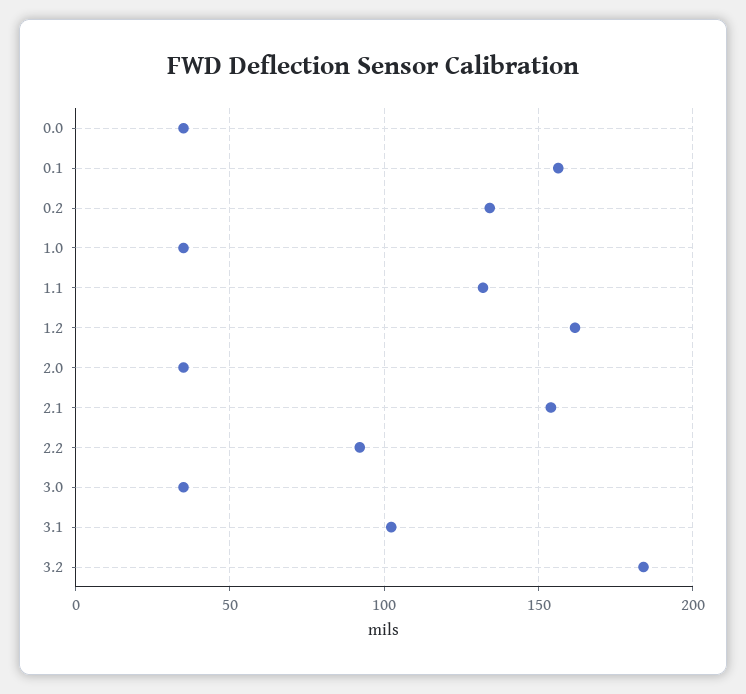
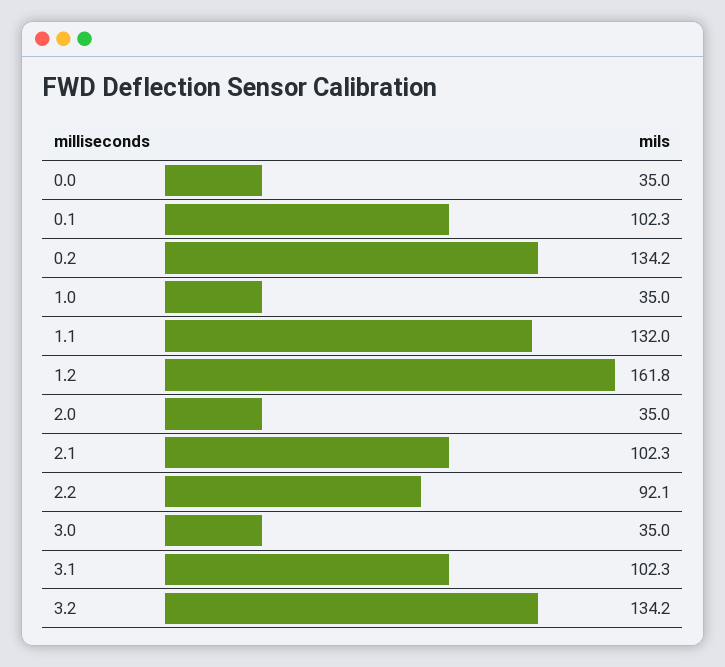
  {
    "0.0": 35,
-   "0.1": 155,
+   "0.1": 102.3,
    "0.2": 134.2,
    "1.0": 35,
    "1.1": 132,
    "1.2": 161.8,
    "2.0": 35,
-   "2.1": 155,
+   "2.1": 102.3,
    "2.2": 92.1,
    "3.0": 35,
    "3.1": 102.3,
-   "3.2": 185
+   "3.2": 134.2
  }

